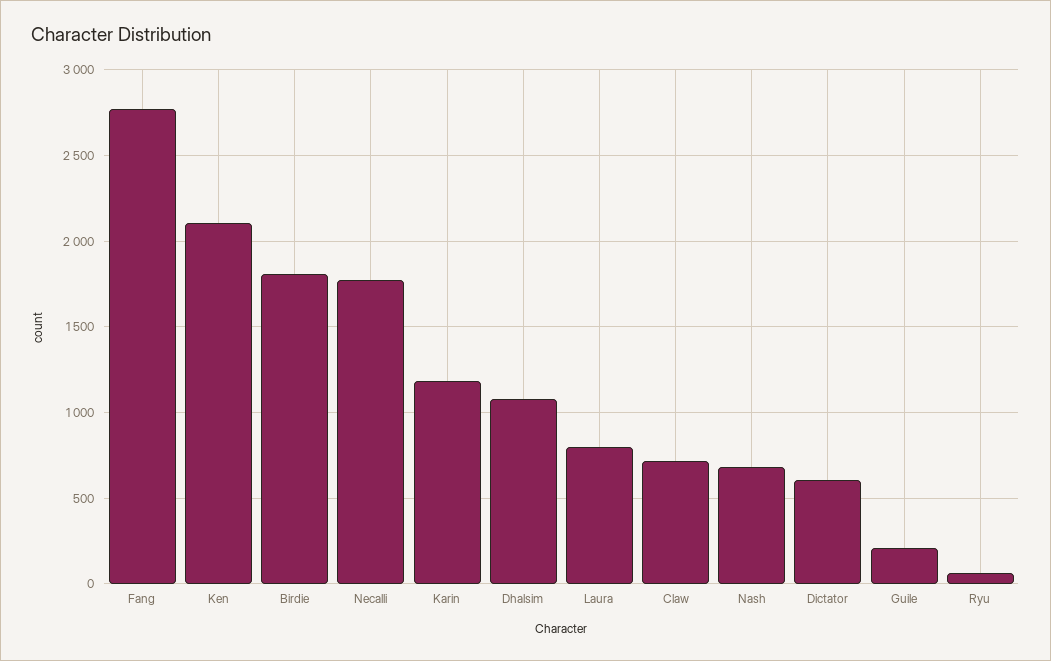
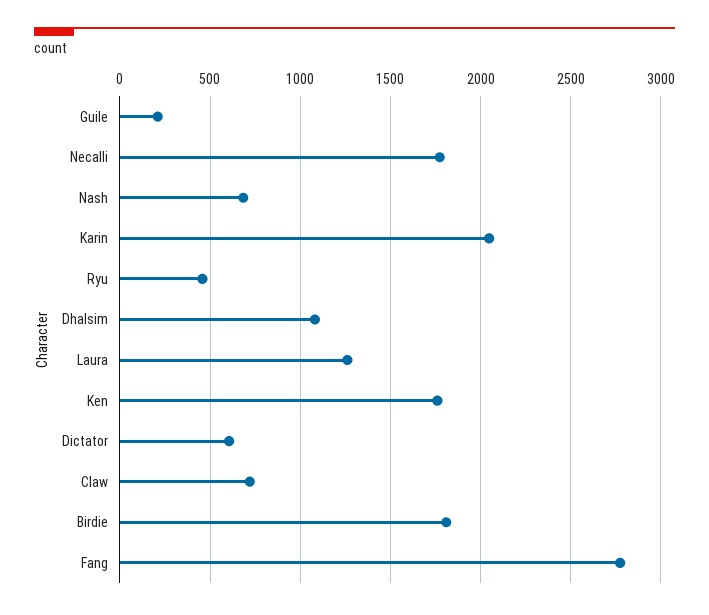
  {
    "Fang": 2750,
-   "Ken": 2100,
+   "Ken": 1750,
    "Birdie": 1800,
    "Necalli": 1750,
-   "Karin": 1200,
+   "Karin": 2050,
    "Dhalsim": 1100,
-   "Laura": 800,
+   "Laura": 1250,
    "Claw": 700,
    "Nash": 700,
    "Dictator": 600,
    "Guile": 200,
-   "Ryu": 50
+   "Ryu": 450
  }

